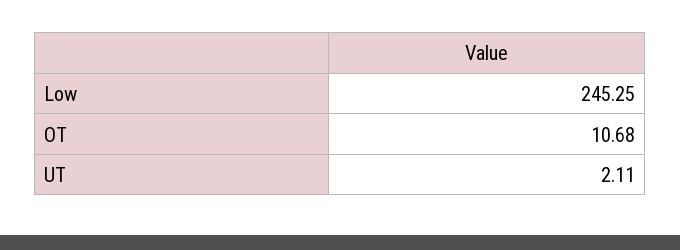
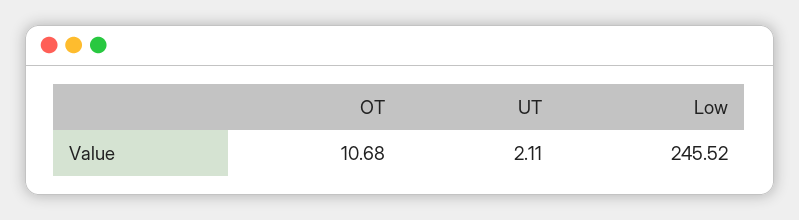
  {
-   "Low": 245.25,
+   "Low": 245.52,
    "OT": 10.68,
    "UT": 2.11
  }

